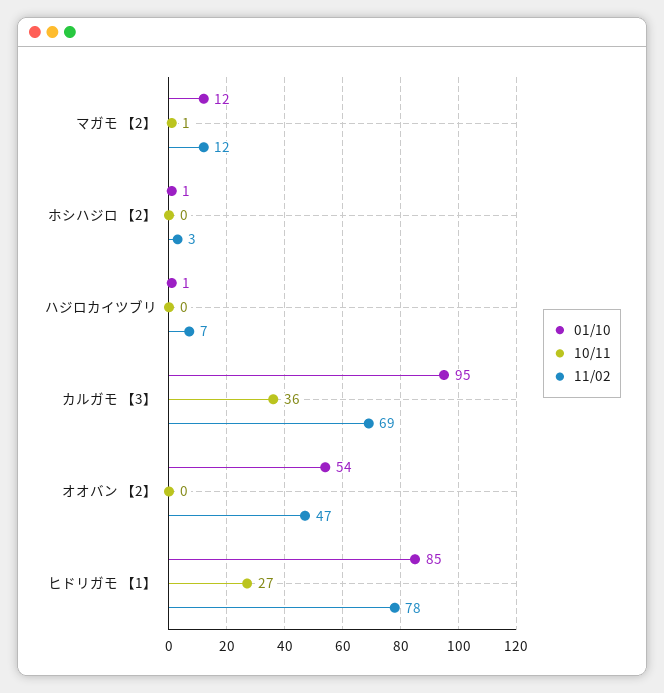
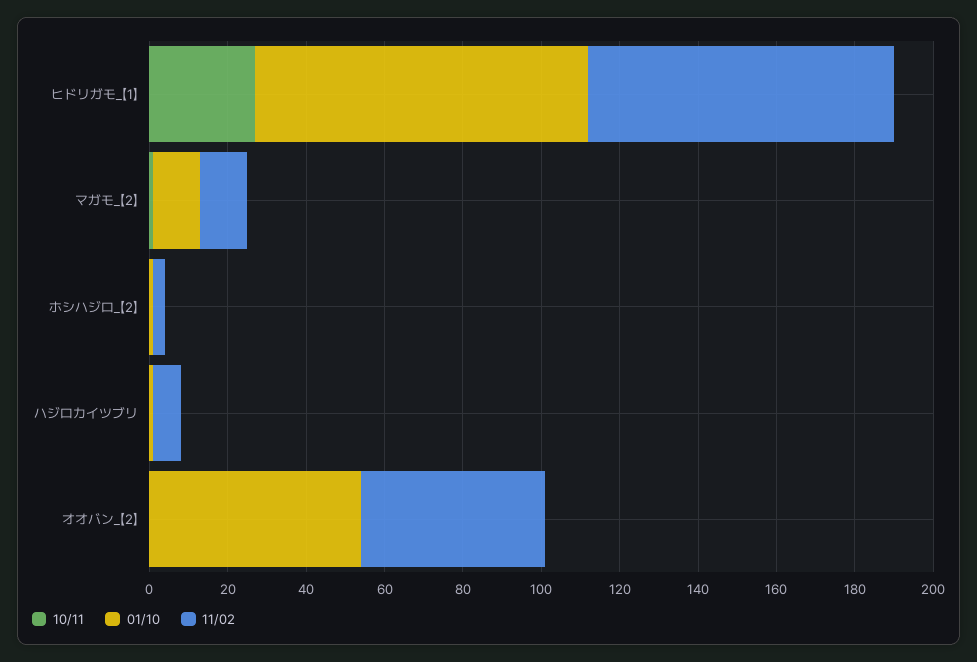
  {
    "01/10": {
      "マガモ 【2】": 12,
      "ホシハジロ 【2】": 1,
      "ハジロカイツブリ": 1,
-     "カルガモ 【3】": 95,
      "オオバン 【2】": 54,
      "ヒドリガモ 【1】": 85
    },
    "10/11": {
      "マガモ 【2】": 1,
      "ホシハジロ 【2】": 0,
      "ハジロカイツブリ": 0,
-     "カルガモ 【3】": 36,
      "オオバン 【2】": 0,
      "ヒドリガモ 【1】": 27
    },
    "11/02": {
      "マガモ 【2】": 12,
      "ホシハジロ 【2】": 3,
      "ハジロカイツブリ": 7,
-     "カルガモ 【3】": 69,
      "オオバン 【2】": 47,
      "ヒドリガモ 【1】": 78
    }
  }

